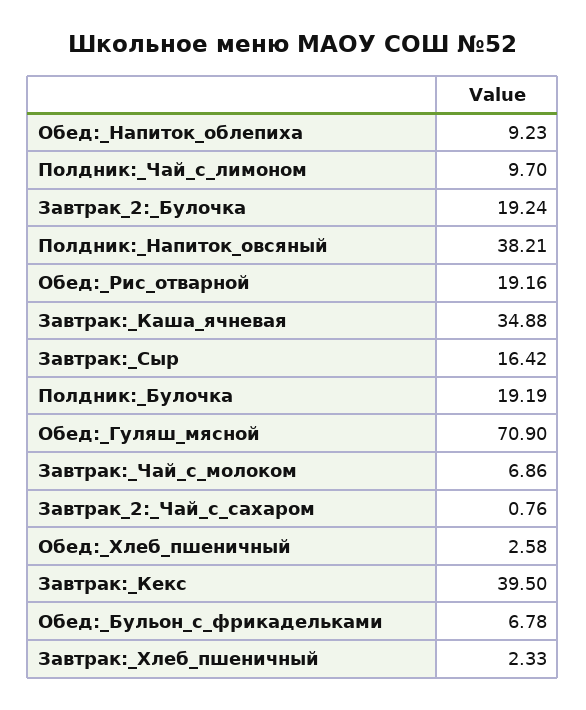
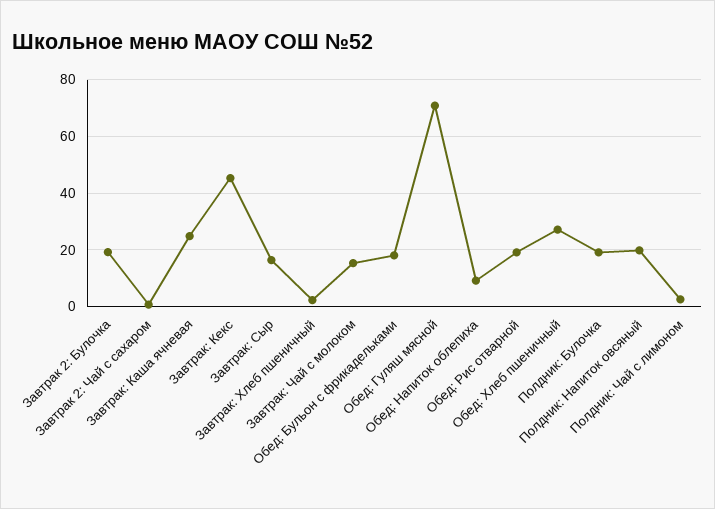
  {
    "Обед:_Напиток_облепиха": 9.23,
-   "Полдник:_Чай_с_лимоном": 9.7,
+   "Полдник:_Чай_с_лимоном": 2.5,
    "Завтрак_2:_Булочка": 19.24,
-   "Полдник:_Напиток_овсяный": 38.21,
+   "Полдник:_Напиток_овсяный": 20,
    "Обед:_Рис_отварной": 19.16,
-   "Завтрак:_Каша_ячневая": 34.88,
+   "Завтрак:_Каша_ячневая": 25,
    "Завтрак:_Сыр": 16.42,
    "Полдник:_Булочка": 19.19,
    "Обед:_Гуляш_мясной": 70.9,
-   "Завтрак:_Чай_с_молоком": 6.86,
+   "Завтрак:_Чай_с_молоком": 15,
    "Завтрак_2:_Чай_с_сахаром": 0.76,
-   "Обед:_Хлеб_пшеничный": 2.58,
+   "Обед:_Хлеб_пшеничный": 27.5,
-   "Завтрак:_Кекс": 39.5,
+   "Завтрак:_Кекс": 45,
-   "Обед:_Бульон_с_фрикадельками": 6.78,
+   "Обед:_Бульон_с_фрикадельками": 17.5,
    "Завтрак:_Хлеб_пшеничный": 2.33
  }

